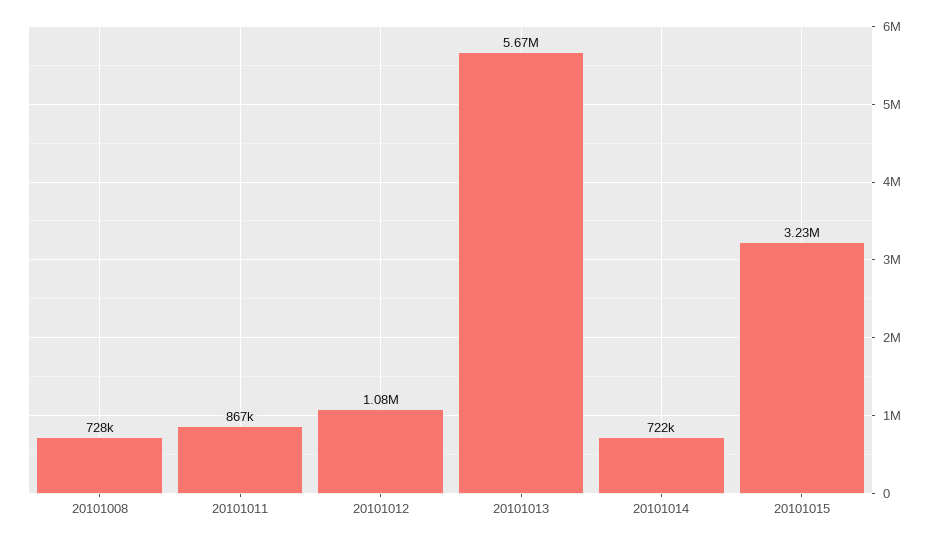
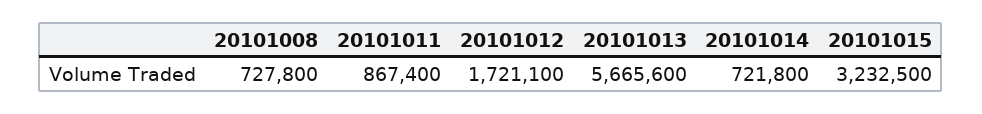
  {
    "20101008": 727800,
    "20101011": 867400,
-   "20101012": 1080000,
+   "20101012": 1721100,
    "20101013": 5665600,
    "20101014": 721800,
    "20101015": 3232500
  }

